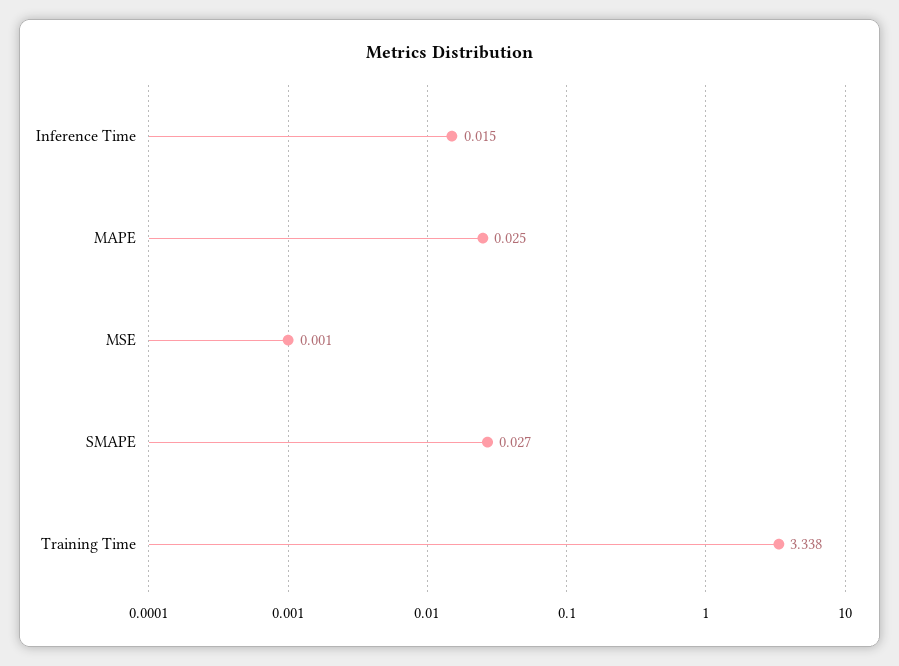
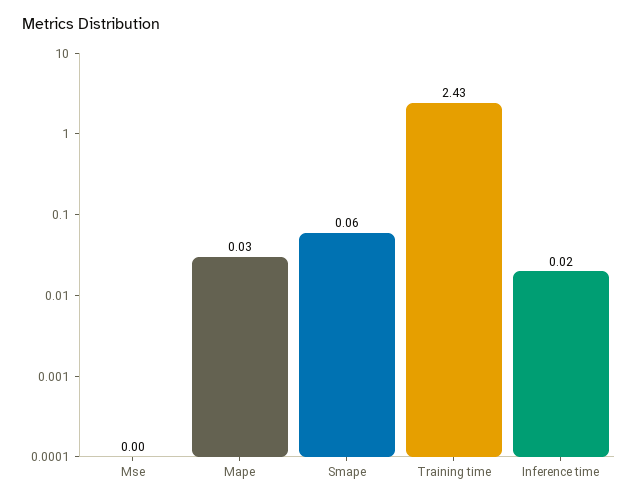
  {
    "Inference Time": 0.015,
    "MAPE": 0.025,
    "MSE": 0.001,
-   "SMAPE": 0.027,
+   "SMAPE": 0.06,
-   "Training Time": 3.338
+   "Training Time": 2.43
  }

